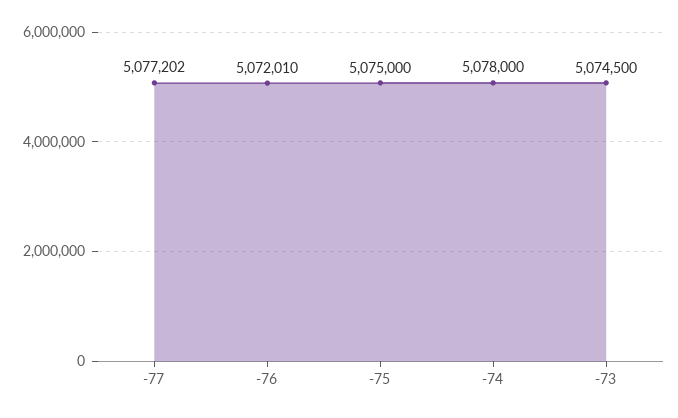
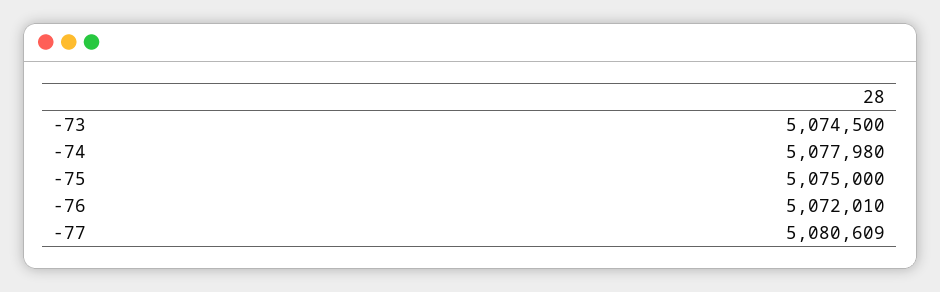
  {
-   "-77": 5077202,
+   "-77": 5080609,
    "-76": 5072010,
    "-75": 5075000,
-   "-74": 5078000,
+   "-74": 5077980,
    "-73": 5074500
  }

